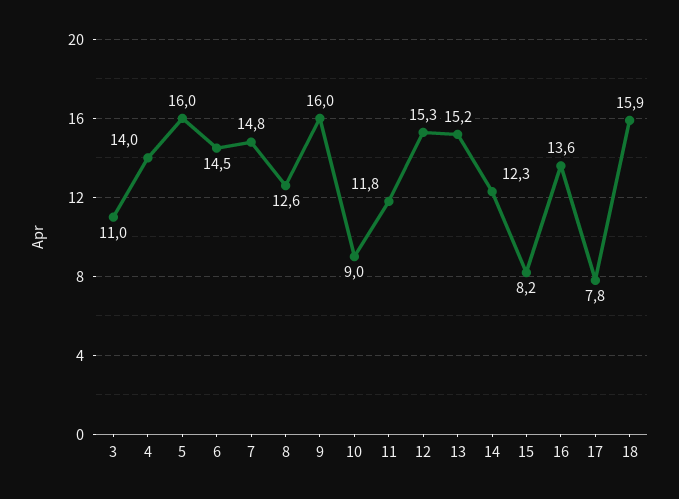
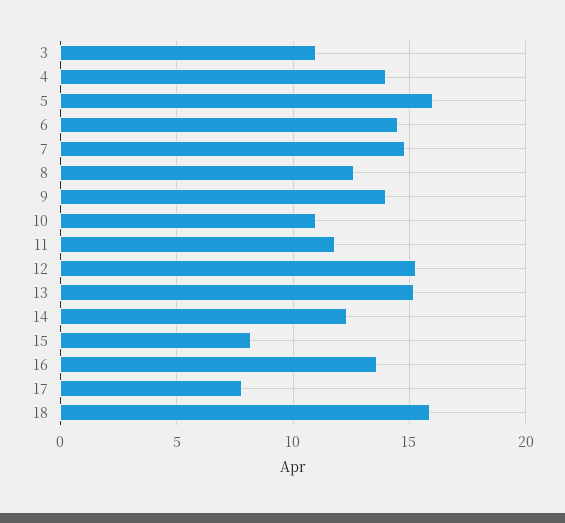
  {
    "3": 11,
    "4": 14,
    "5": 16,
    "6": 14.5,
    "7": 14.8,
    "8": 12.6,
-   "9": 16,
+   "9": 14,
-   "10": 9,
+   "10": 11,
    "11": 11.8,
    "12": 15.3,
    "13": 15.2,
    "14": 12.3,
    "15": 8.2,
    "16": 13.6,
    "17": 7.8,
    "18": 15.9
  }

